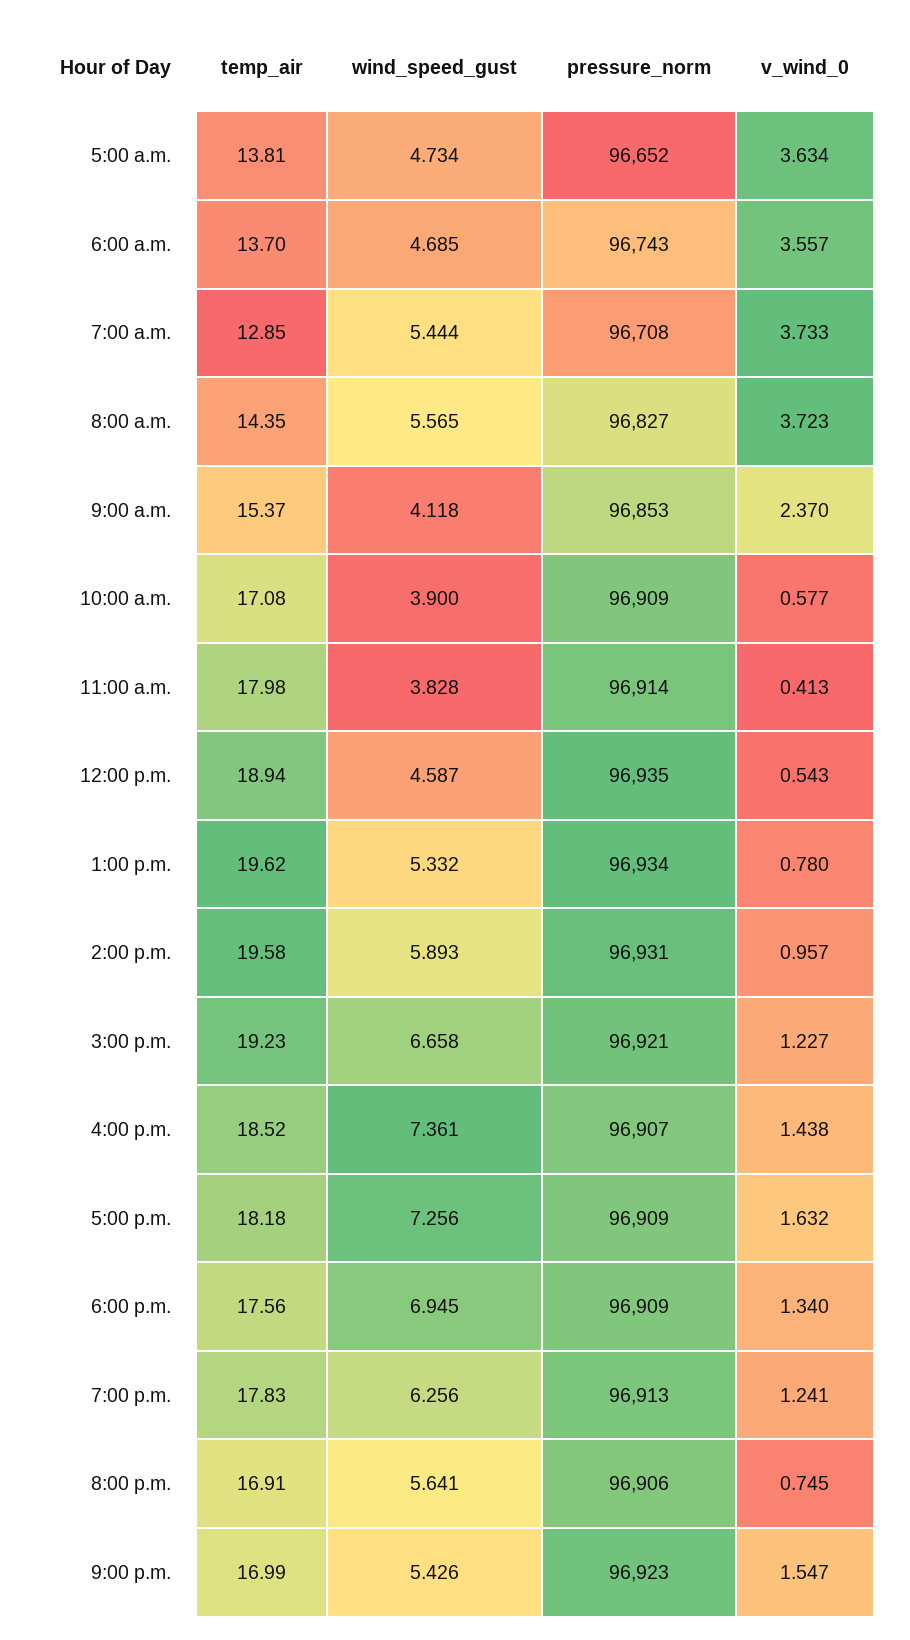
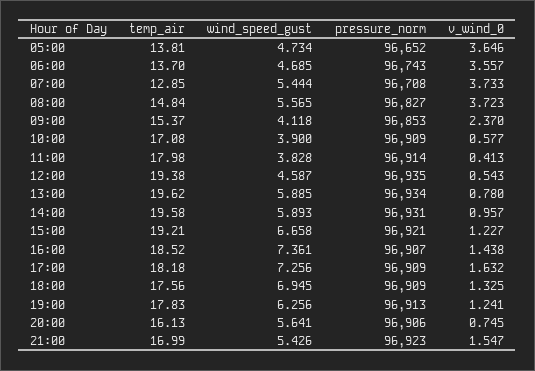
  {
    "temp_air": {
      "5:00 a.m.": 13.81,
      "6:00 a.m.": 13.7,
      "7:00 a.m.": 12.85,
-     "8:00 a.m.": 14.35,
+     "8:00 a.m.": 14.84,
      "9:00 a.m.": 15.37,
      "10:00 a.m.": 17.08,
      "11:00 a.m.": 17.98,
-     "12:00 p.m.": 18.94,
+     "12:00 p.m.": 19.38,
      "1:00 p.m.": 19.62,
      "2:00 p.m.": 19.58,
-     "3:00 p.m.": 19.23,
+     "3:00 p.m.": 19.21,
      "4:00 p.m.": 18.52,
      "5:00 p.m.": 18.18,
      "6:00 p.m.": 17.56,
      "7:00 p.m.": 17.83,
-     "8:00 p.m.": 16.91,
+     "8:00 p.m.": 16.13,
      "9:00 p.m.": 16.99
    },
    "wind_speed_gust": {
      "5:00 a.m.": 4.734,
      "6:00 a.m.": 4.685,
      "7:00 a.m.": 5.444,
      "8:00 a.m.": 5.565,
      "9:00 a.m.": 4.118,
      "10:00 a.m.": 3.9,
      "11:00 a.m.": 3.828,
      "12:00 p.m.": 4.587,
-     "1:00 p.m.": 5.332,
+     "1:00 p.m.": 5.885,
      "2:00 p.m.": 5.893,
      "3:00 p.m.": 6.658,
      "4:00 p.m.": 7.361,
      "5:00 p.m.": 7.256,
      "6:00 p.m.": 6.945,
      "7:00 p.m.": 6.256,
      "8:00 p.m.": 5.641,
      "9:00 p.m.": 5.426
    },
    "pressure_norm": {
      "5:00 a.m.": 96652,
      "6:00 a.m.": 96743,
      "7:00 a.m.": 96708,
      "8:00 a.m.": 96827,
      "9:00 a.m.": 96853,
      "10:00 a.m.": 96909,
      "11:00 a.m.": 96914,
      "12:00 p.m.": 96935,
      "1:00 p.m.": 96934,
      "2:00 p.m.": 96931,
      "3:00 p.m.": 96921,
      "4:00 p.m.": 96907,
      "5:00 p.m.": 96909,
      "6:00 p.m.": 96909,
      "7:00 p.m.": 96913,
      "8:00 p.m.": 96906,
      "9:00 p.m.": 96923
    },
    "v_wind_0": {
-     "5:00 a.m.": 3.634,
+     "5:00 a.m.": 3.646,
      "6:00 a.m.": 3.557,
      "7:00 a.m.": 3.733,
      "8:00 a.m.": 3.723,
      "9:00 a.m.": 2.37,
      "10:00 a.m.": 0.577,
      "11:00 a.m.": 0.413,
      "12:00 p.m.": 0.543,
      "1:00 p.m.": 0.78,
      "2:00 p.m.": 0.957,
      "3:00 p.m.": 1.227,
      "4:00 p.m.": 1.438,
      "5:00 p.m.": 1.632,
-     "6:00 p.m.": 1.34,
+     "6:00 p.m.": 1.325,
      "7:00 p.m.": 1.241,
      "8:00 p.m.": 0.745,
      "9:00 p.m.": 1.547
    }
  }

